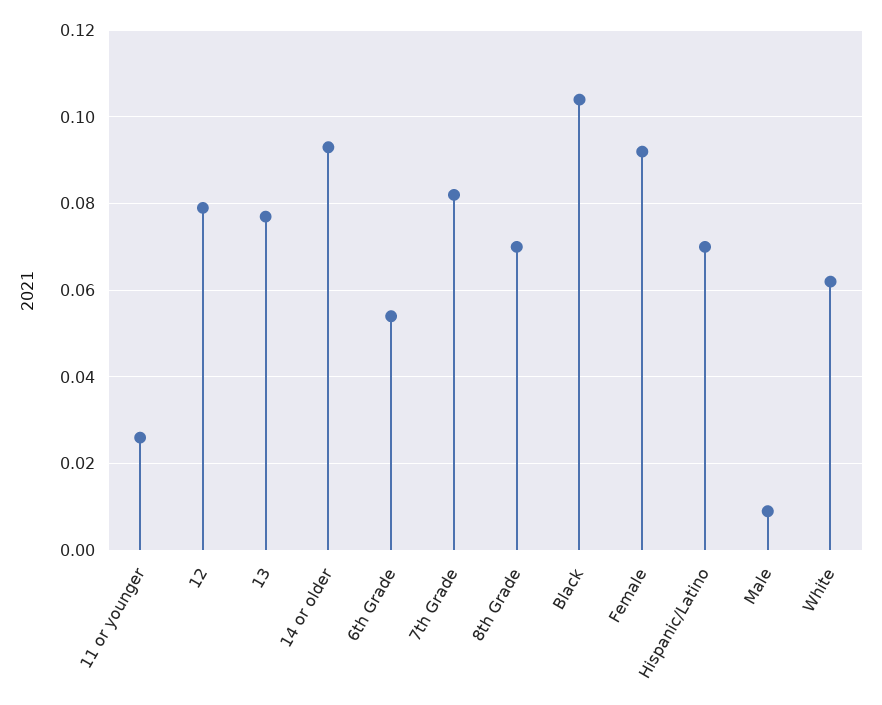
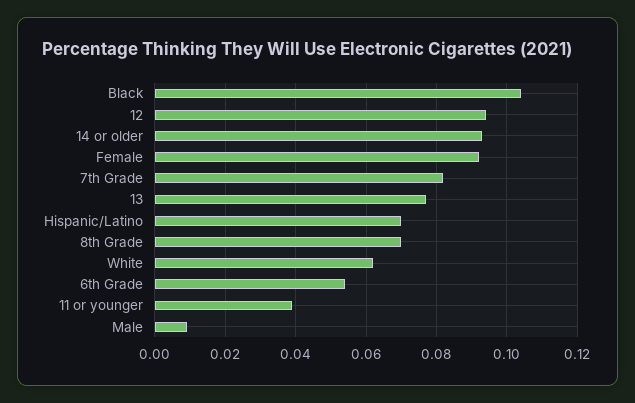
  {
-   "11 or younger": 0.025,
+   "11 or younger": 0.04,
-   "12": 0.08,
+   "12": 0.095,
    "13": 0.075,
    "14 or older": 0.095,
    "6th Grade": 0.055,
    "7th Grade": 0.08,
    "8th Grade": 0.07,
    "Black": 0.105,
    "Female": 0.09,
    "Hispanic/Latino": 0.07,
    "Male": 0.01,
    "White": 0.06
  }

